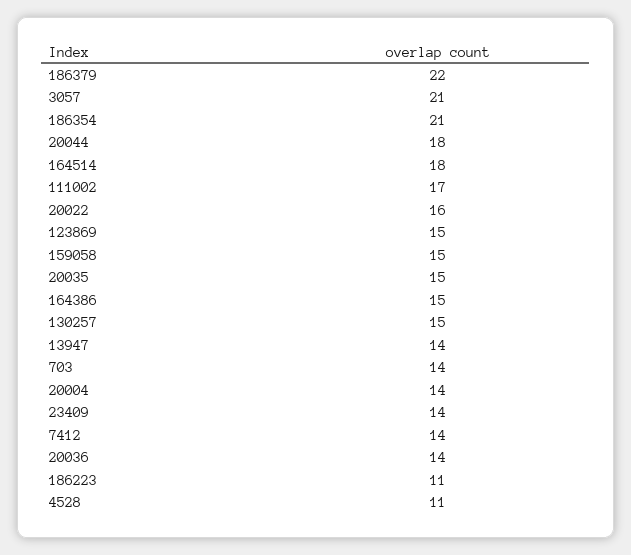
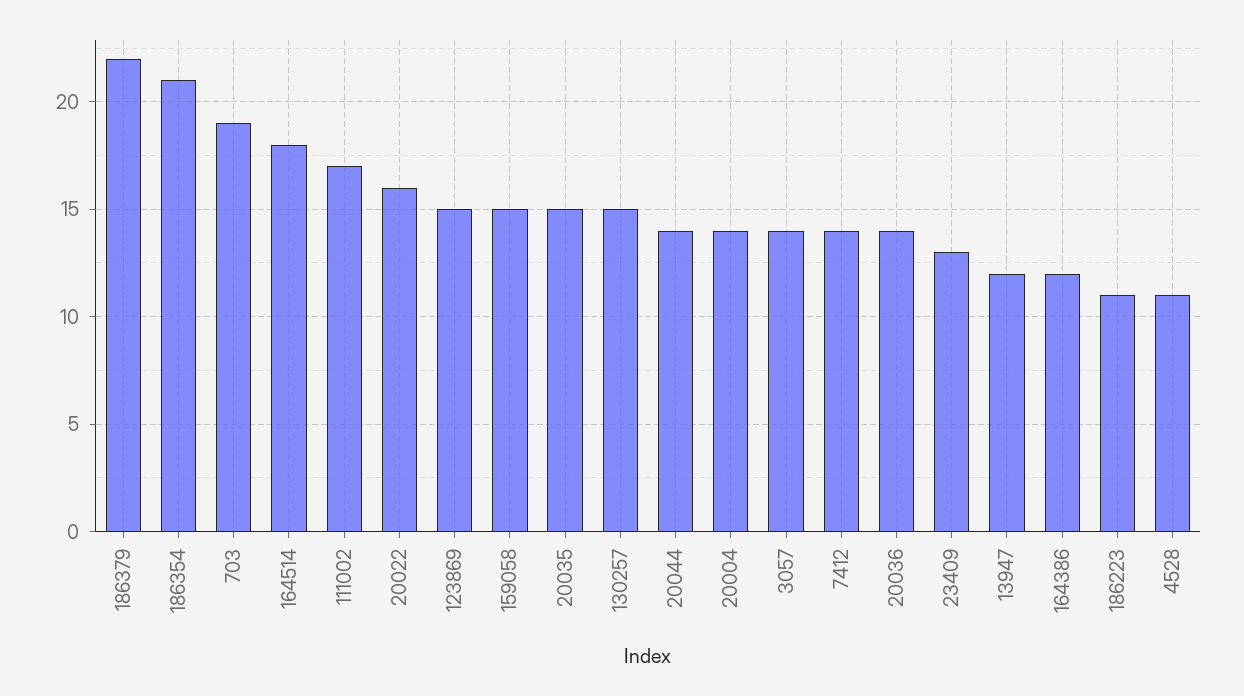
  {
    "186379": 22,
-   "3057": 21,
+   "3057": 14,
    "186354": 21,
-   "20044": 18,
+   "20044": 14,
    "164514": 18,
    "111002": 17,
    "20022": 16,
    "123869": 15,
    "159058": 15,
    "20035": 15,
-   "164386": 15,
+   "164386": 12,
    "130257": 15,
-   "13947": 14,
+   "13947": 12,
-   "703": 14,
+   "703": 19,
    "20004": 14,
-   "23409": 14,
+   "23409": 13,
    "7412": 14,
    "20036": 14,
    "186223": 11,
    "4528": 11
  }

